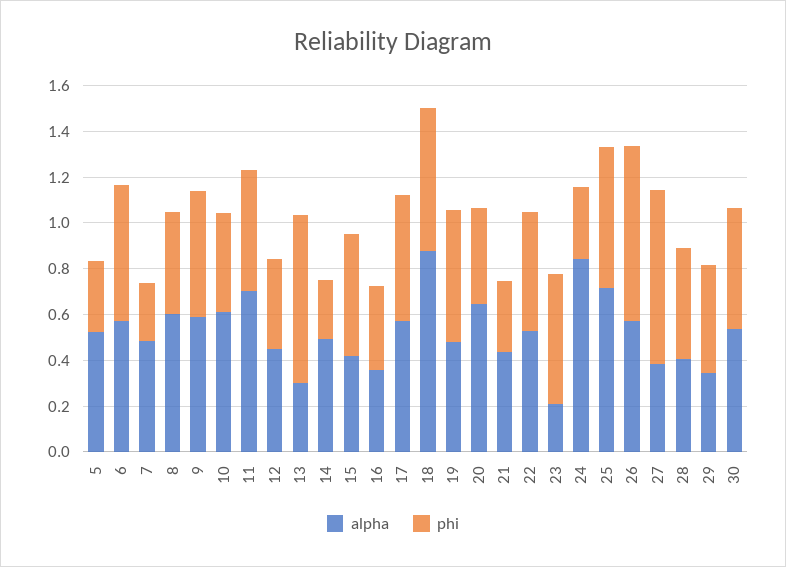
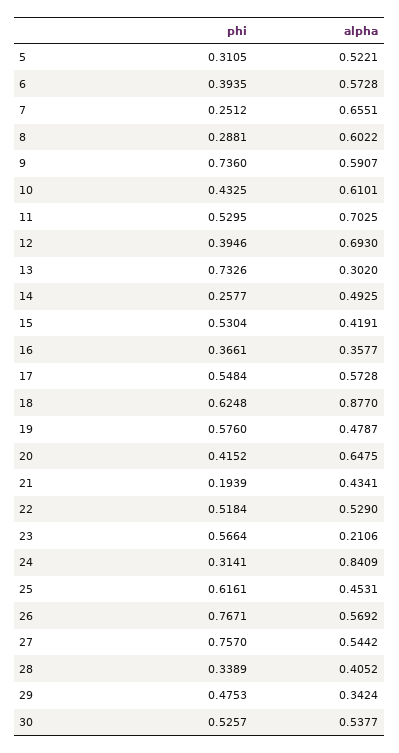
  {
    "alpha": {
      "5": 0.5221,
      "6": 0.5728,
-     "7": 0.5,
+     "7": 0.6551,
      "8": 0.6022,
      "9": 0.5907,
      "10": 0.6101,
      "11": 0.7025,
-     "12": 0.45,
+     "12": 0.693,
      "13": 0.302,
      "14": 0.4925,
      "15": 0.4191,
      "16": 0.3577,
      "17": 0.5728,
      "18": 0.877,
      "19": 0.4787,
      "20": 0.6475,
      "21": 0.4341,
      "22": 0.529,
      "23": 0.2106,
      "24": 0.8409,
-     "25": 0.7,
+     "25": 0.4531,
      "26": 0.5692,
-     "27": 0.4,
+     "27": 0.5442,
      "28": 0.4052,
      "29": 0.3424,
      "30": 0.5377
    },
    "phi": {
      "5": 0.3105,
-     "6": 0.6,
+     "6": 0.3935,
      "7": 0.2512,
-     "8": 0.45,
+     "8": 0.2881,
-     "9": 0.55,
+     "9": 0.736,
      "10": 0.4325,
      "11": 0.5295,
      "12": 0.3946,
      "13": 0.7326,
      "14": 0.2577,
      "15": 0.5304,
      "16": 0.3661,
      "17": 0.5484,
      "18": 0.6248,
      "19": 0.576,
      "20": 0.4152,
-     "21": 0.3,
+     "21": 0.1939,
      "22": 0.5184,
      "23": 0.5664,
      "24": 0.3141,
      "25": 0.6161,
      "26": 0.7671,
      "27": 0.757,
-     "28": 0.5,
+     "28": 0.3389,
      "29": 0.4753,
      "30": 0.5257
    }
  }

